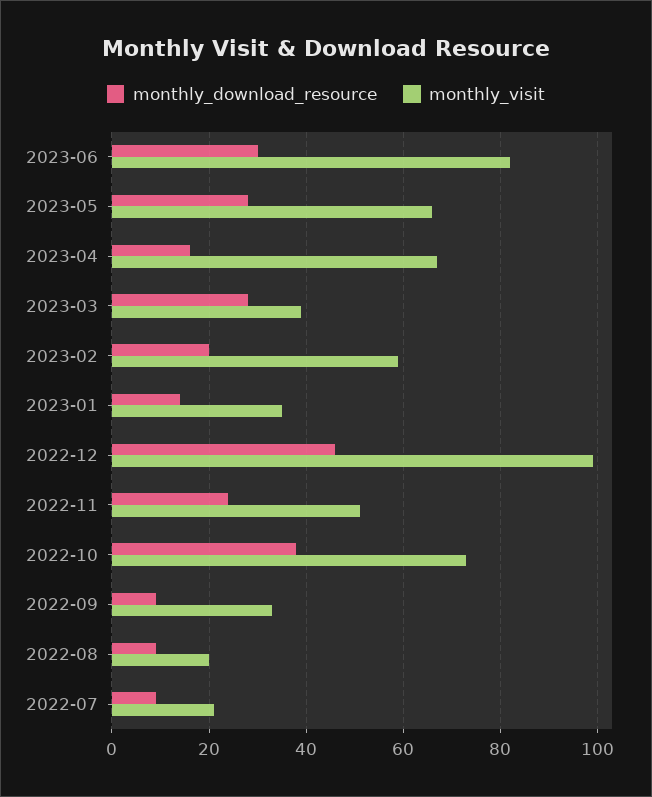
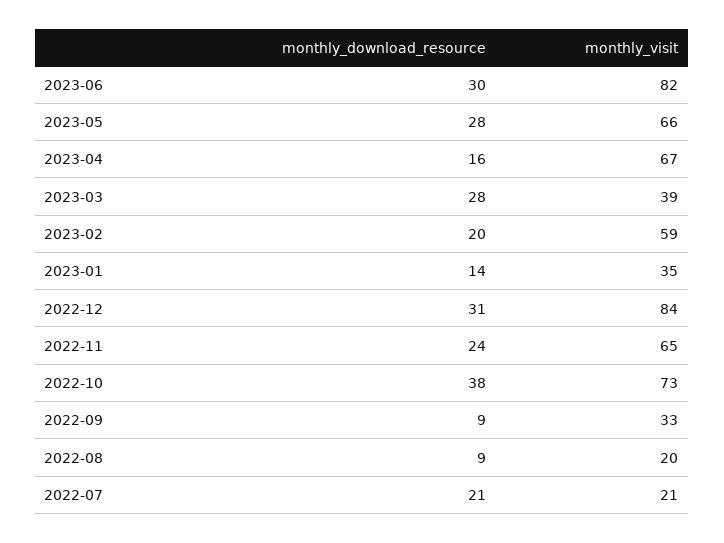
  {
    "monthly_download_resource": {
      "2023-06": 30,
      "2023-05": 28,
      "2023-04": 16,
      "2023-03": 28,
      "2023-02": 20,
      "2023-01": 14,
-     "2022-12": 45,
+     "2022-12": 31,
      "2022-11": 24,
      "2022-10": 38,
      "2022-09": 9,
      "2022-08": 9,
-     "2022-07": 10
+     "2022-07": 21
    },
    "monthly_visit": {
      "2023-06": 82,
      "2023-05": 66,
      "2023-04": 67,
      "2023-03": 39,
      "2023-02": 59,
      "2023-01": 35,
-     "2022-12": 100,
+     "2022-12": 84,
-     "2022-11": 50,
+     "2022-11": 65,
      "2022-10": 73,
      "2022-09": 33,
      "2022-08": 20,
      "2022-07": 21
    }
  }

